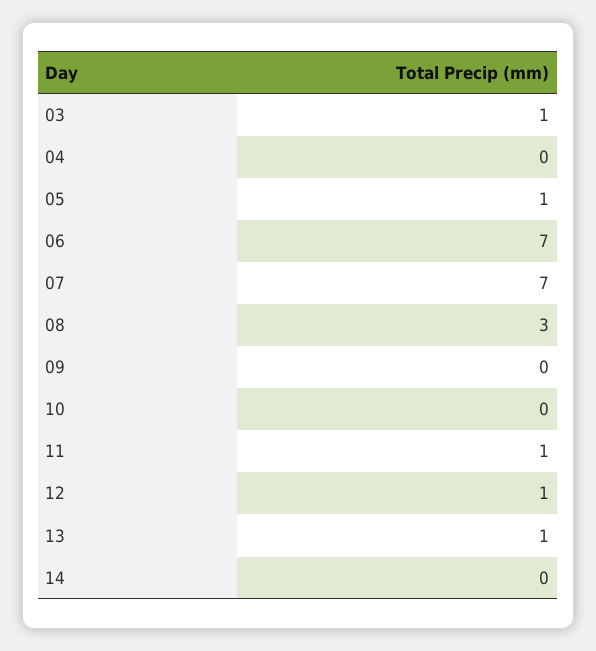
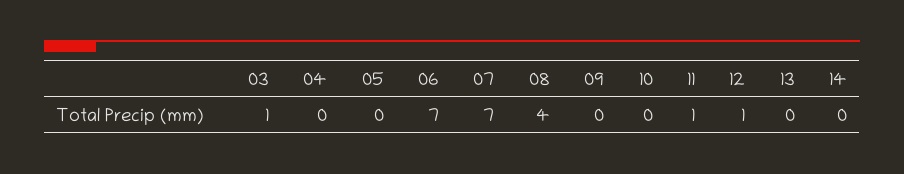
  {
    "03": 1,
    "04": 0,
-   "05": 1,
+   "05": 0,
    "06": 7,
    "07": 7,
-   "08": 3,
+   "08": 4,
    "09": 0,
    "10": 0,
    "11": 1,
    "12": 1,
-   "13": 1,
+   "13": 0,
    "14": 0
  }

